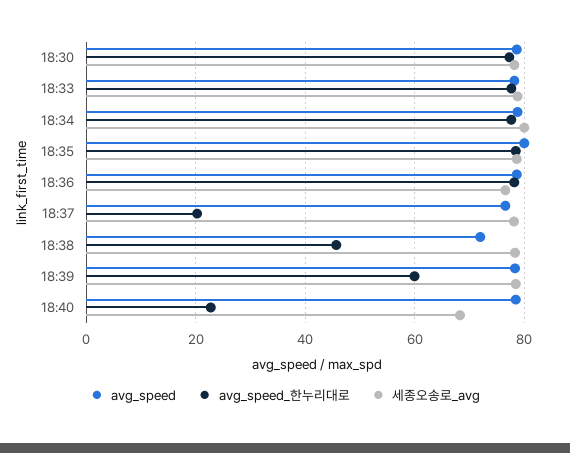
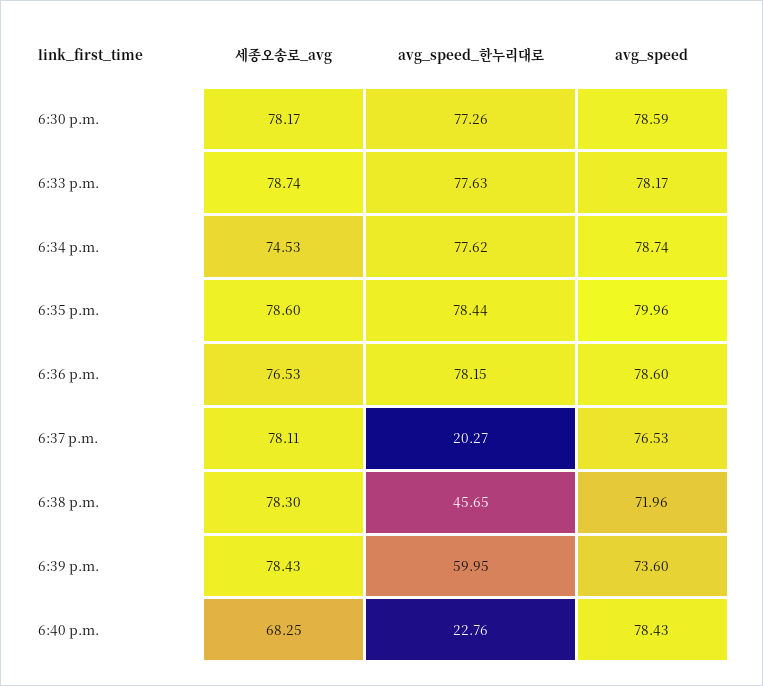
  {
    "avg_speed": {
      "18:30": 78.59,
      "18:33": 78.17,
      "18:34": 78.74,
      "18:35": 79.96,
      "18:36": 78.6,
      "18:37": 76.53,
      "18:38": 71.96,
-     "18:39": 78,
+     "18:39": 73.6,
      "18:40": 78.43
    },
    "avg_speed_한누리대로": {
      "18:30": 77.26,
      "18:33": 77.63,
      "18:34": 77.62,
      "18:35": 78.44,
      "18:36": 78.15,
      "18:37": 20.27,
      "18:38": 45.65,
      "18:39": 59.95,
      "18:40": 22.76
    },
    "세종오송로_avg": {
      "18:30": 78.17,
      "18:33": 78.74,
-     "18:34": 80,
+     "18:34": 74.53,
      "18:35": 78.6,
      "18:36": 76.53,
      "18:37": 78.11,
      "18:38": 78.3,
      "18:39": 78.43,
      "18:40": 68.25
    }
  }

